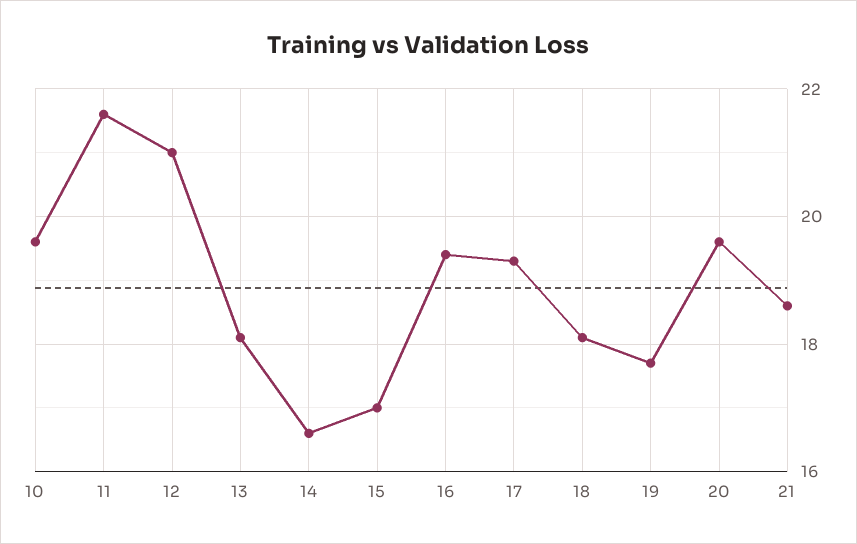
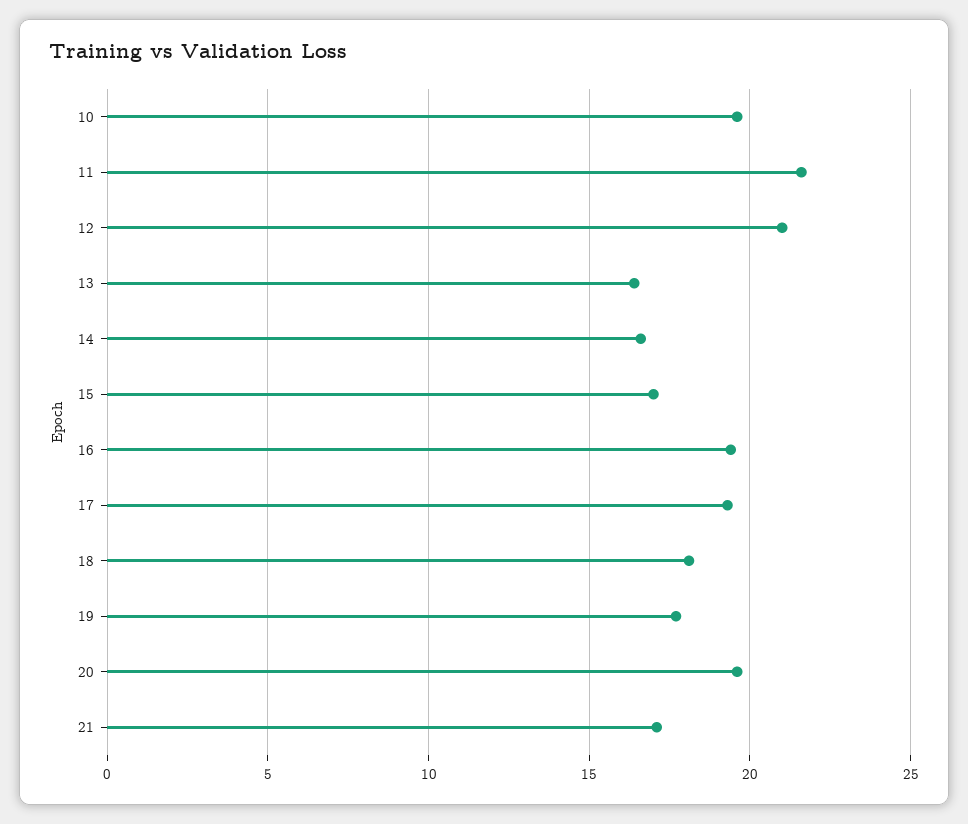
  {
    "10": 19.5,
    "11": 21.5,
    "12": 21,
-   "13": 18,
+   "13": 16.5,
    "14": 16.5,
    "15": 17,
    "16": 19.5,
    "17": 19.5,
    "18": 18,
    "19": 17.5,
    "20": 19.5,
-   "21": 18.5
+   "21": 17
  }

